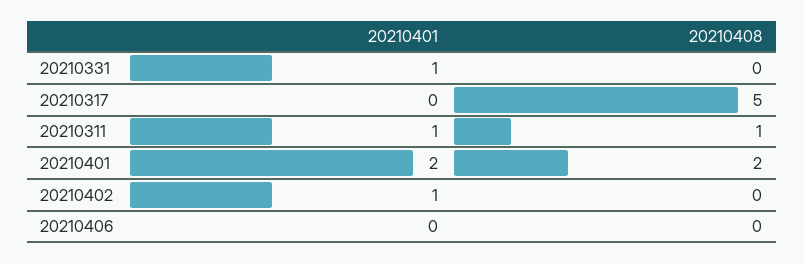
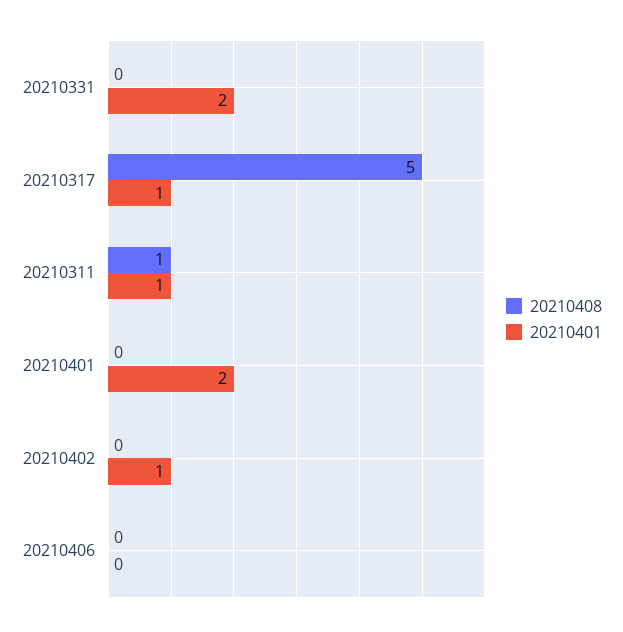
  {
    "20210401": {
-     "20210331": 1,
+     "20210331": 2,
-     "20210317": 0,
+     "20210317": 1,
      "20210311": 1,
      "20210401": 2,
      "20210402": 1,
      "20210406": 0
    },
    "20210408": {
      "20210331": 0,
      "20210317": 5,
      "20210311": 1,
-     "20210401": 2,
+     "20210401": 0,
      "20210402": 0,
      "20210406": 0
    }
  }

